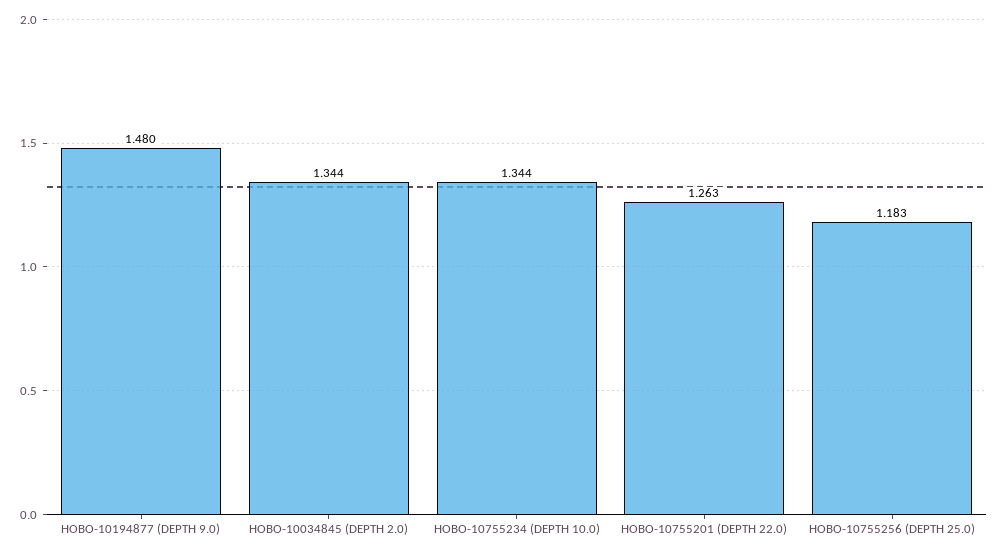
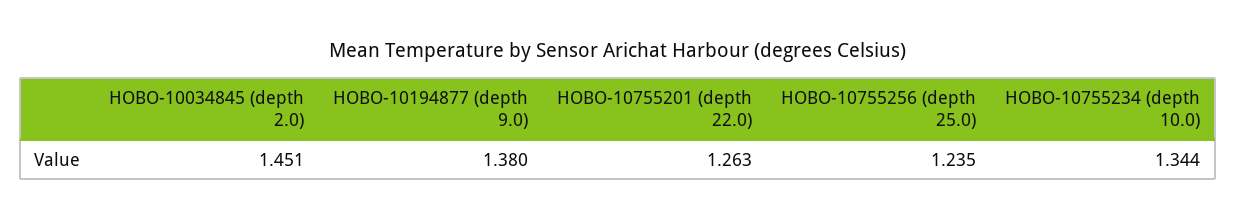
  {
-   "HOBO-10194877 (DEPTH 9.0)": 1.48,
+   "HOBO-10194877 (DEPTH 9.0)": 1.38,
-   "HOBO-10034845 (DEPTH 2.0)": 1.344,
+   "HOBO-10034845 (DEPTH 2.0)": 1.451,
    "HOBO-10755234 (DEPTH 10.0)": 1.344,
    "HOBO-10755201 (DEPTH 22.0)": 1.263,
-   "HOBO-10755256 (DEPTH 25.0)": 1.183
+   "HOBO-10755256 (DEPTH 25.0)": 1.235
  }

